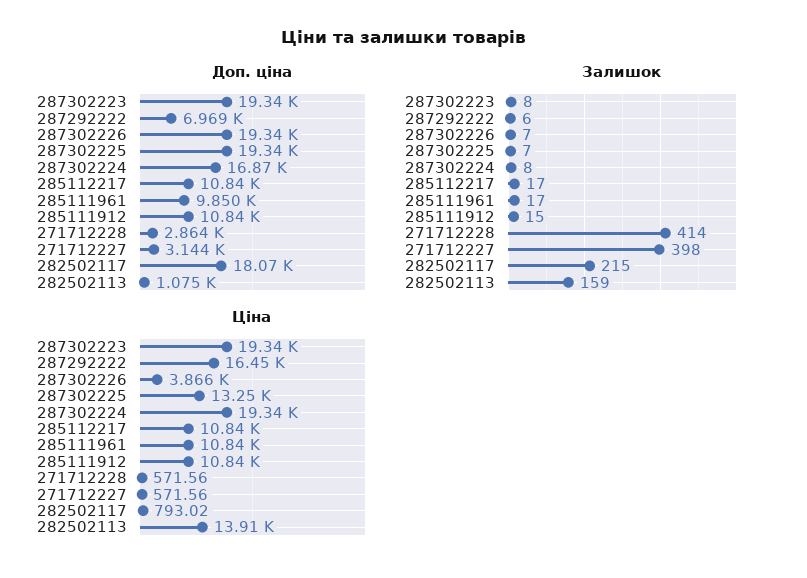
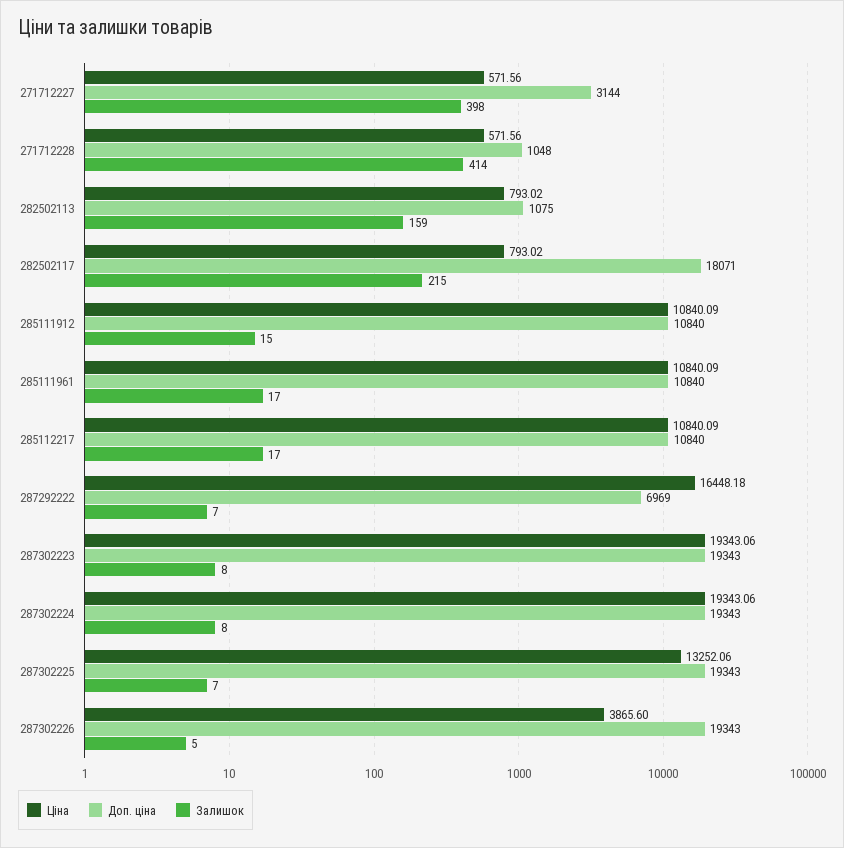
  {
    "Доп. ціна": {
      "287302223": 19343,
      "287292222": 6969,
      "287302226": 19343,
      "287302225": 19343,
-     "287302224": 16870,
+     "287302224": 19343,
      "285112217": 10840,
-     "285111961": 9850,
+     "285111961": 10840,
      "285111912": 10840,
-     "271712228": 2864,
+     "271712228": 1048,
      "271712227": 3144,
      "282502117": 18071,
      "282502113": 1075
    },
    "Залишок": {
      "287302223": 8,
-     "287292222": 6,
+     "287292222": 7,
-     "287302226": 7,
+     "287302226": 5,
      "287302225": 7,
      "287302224": 8,
      "285112217": 17,
      "285111961": 17,
      "285111912": 15,
      "271712228": 414,
      "271712227": 398,
      "282502117": 215,
      "282502113": 159
    },
    "Ціна": {
      "287302223": 19343.06,
      "287292222": 16448.18,
      "287302226": 3865.6,
      "287302225": 13252.06,
      "287302224": 19343.06,
      "285112217": 10840.09,
      "285111961": 10840.09,
      "285111912": 10840.09,
      "271712228": 571.56,
      "271712227": 571.56,
      "282502117": 793.02,
-     "282502113": 13910
+     "282502113": 793.02
    }
  }

